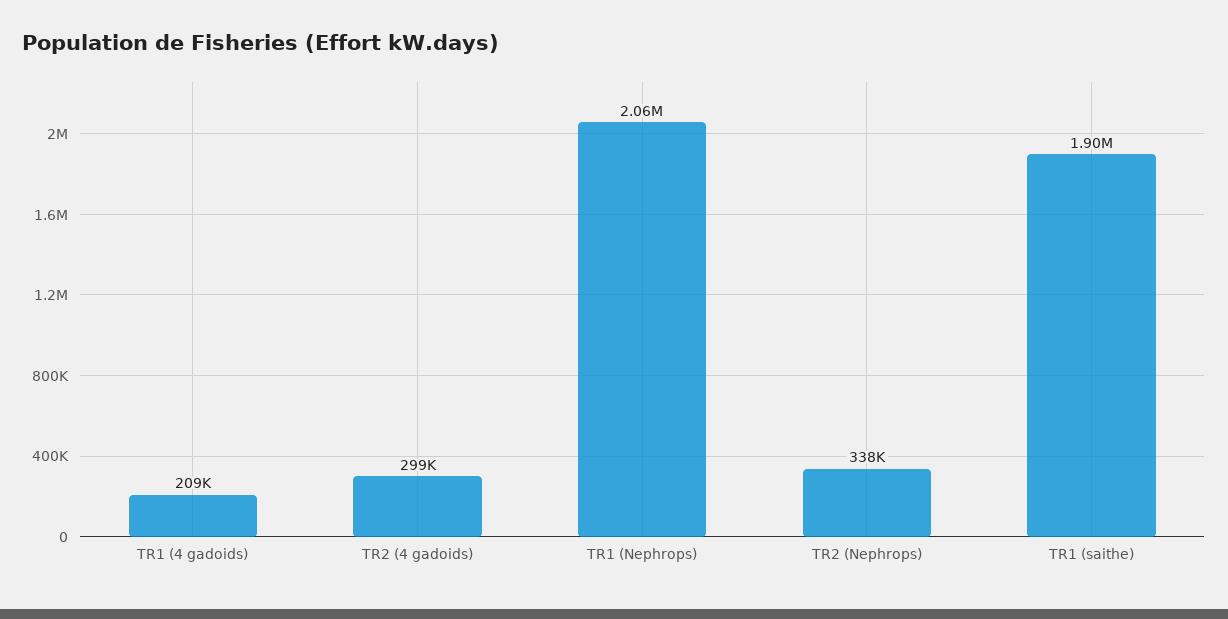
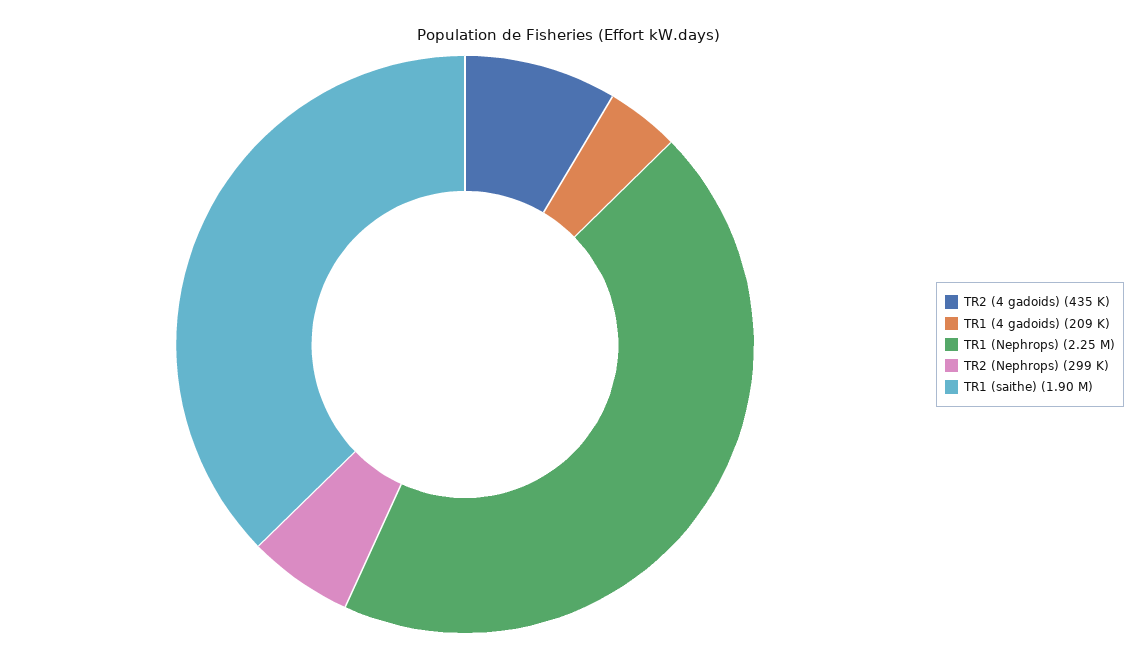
  {
    "TR1 (4 gadoids)": 209000,
-   "TR2 (4 gadoids)": 299000,
+   "TR2 (4 gadoids)": 435000,
-   "TR1 (Nephrops)": 2060000,
+   "TR1 (Nephrops)": 2250000,
-   "TR2 (Nephrops)": 338000,
+   "TR2 (Nephrops)": 299000,
    "TR1 (saithe)": 1900000
  }

